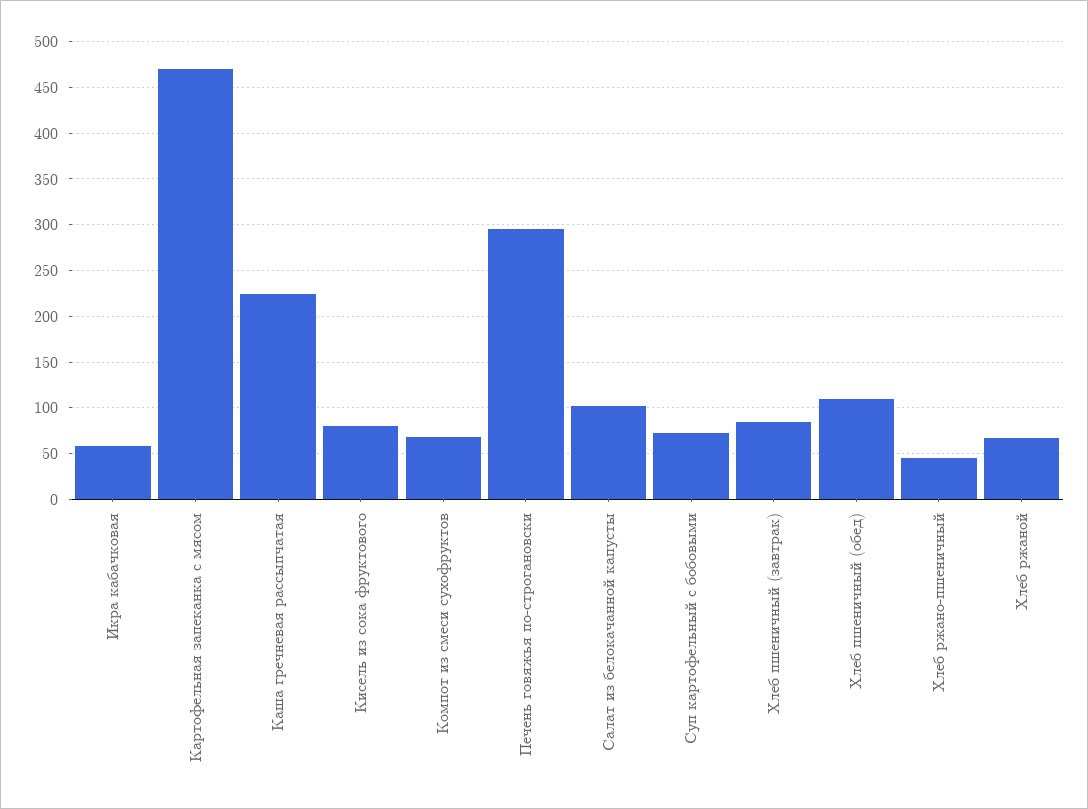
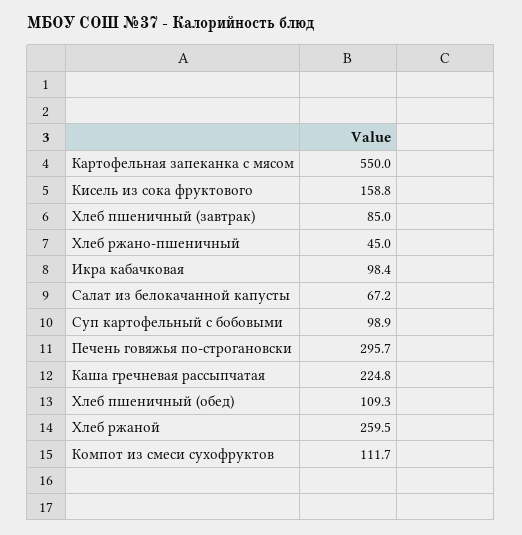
  {
-   "Икра кабачковая": 60,
+   "Икра кабачковая": 98.4,
-   "Картофельная запеканка с мясом": 470,
+   "Картофельная запеканка с мясом": 550,
    "Каша гречневая рассыпчатая": 224.8,
-   "Кисель из сока фруктового": 80,
+   "Кисель из сока фруктового": 158.8,
-   "Компот из смеси сухофруктов": 70,
+   "Компот из смеси сухофруктов": 111.7,
    "Печень говяжья по-строгановски": 295.7,
-   "Салат из белокачанной капусты": 100,
+   "Салат из белокачанной капусты": 67.2,
-   "Суп картофельный с бобовыми": 70,
+   "Суп картофельный с бобовыми": 98.9,
    "Хлеб пшеничный (завтрак)": 85,
    "Хлеб пшеничный (обед)": 109.3,
    "Хлеб ржано-пшеничный": 45,
-   "Хлеб ржаной": 70
+   "Хлеб ржаной": 259.5
  }

